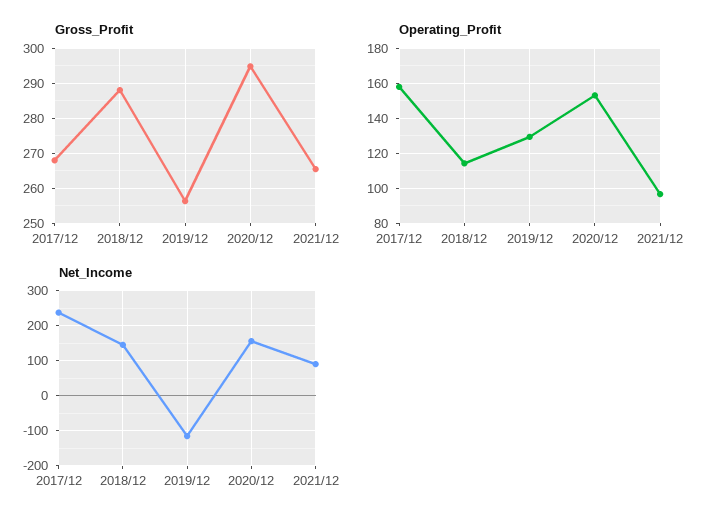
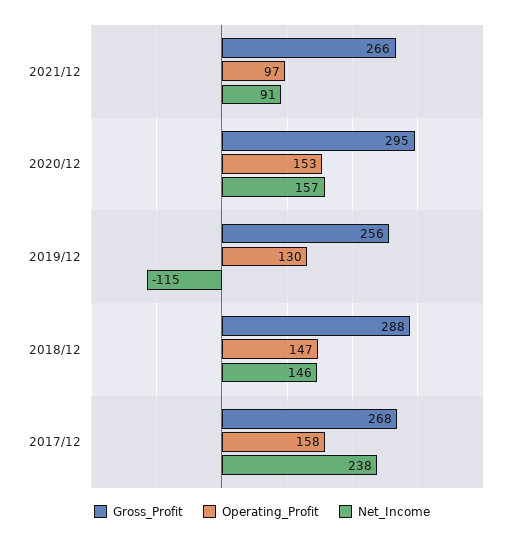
  {
    "Gross_Profit": {
      "2017/12": 268,
      "2018/12": 288,
      "2019/12": 256,
      "2020/12": 295,
      "2021/12": 266
    },
    "Operating_Profit": {
      "2017/12": 158,
-     "2018/12": 115,
+     "2018/12": 147,
      "2019/12": 130,
      "2020/12": 153,
      "2021/12": 97
    },
    "Net_Income": {
      "2017/12": 238,
      "2018/12": 146,
      "2019/12": -115,
      "2020/12": 157,
      "2021/12": 91
    }
  }

